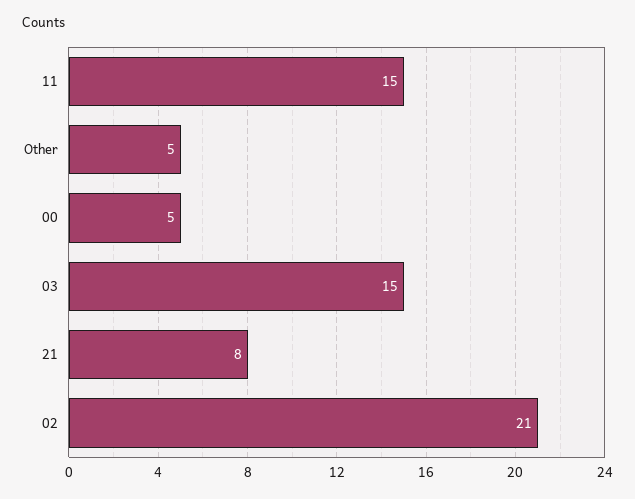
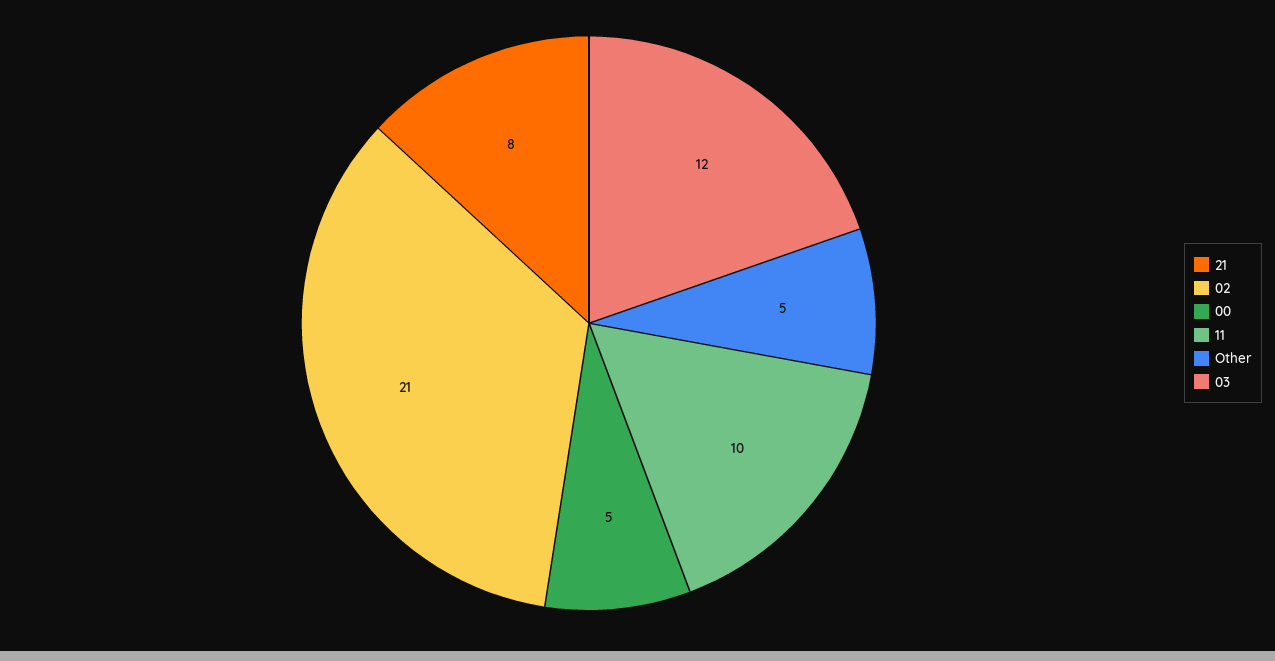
  {
-   "11": 15,
+   "11": 10,
    "Other": 5,
    "00": 5,
-   "03": 15,
+   "03": 12,
    "21": 8,
    "02": 21
  }

